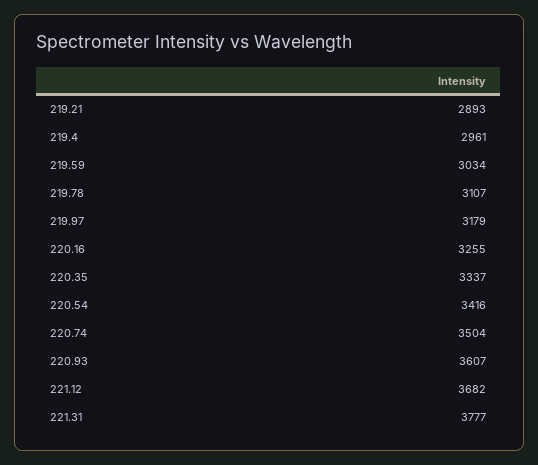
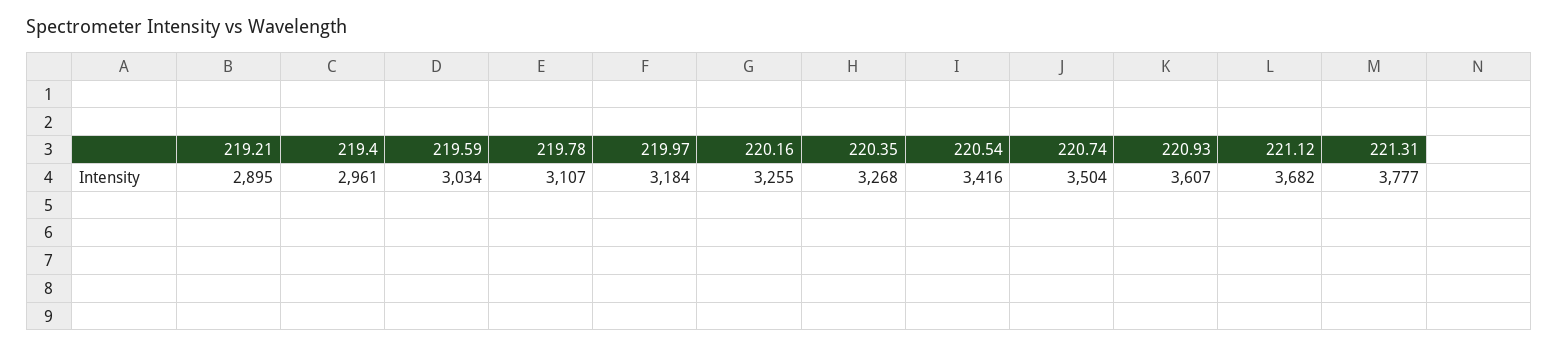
  {
-   "219.21": 2893,
+   "219.21": 2895,
    "219.4": 2961,
    "219.59": 3034,
    "219.78": 3107,
-   "219.97": 3179,
+   "219.97": 3184,
    "220.16": 3255,
-   "220.35": 3337,
+   "220.35": 3268,
    "220.54": 3416,
    "220.74": 3504,
    "220.93": 3607,
    "221.12": 3682,
    "221.31": 3777
  }

